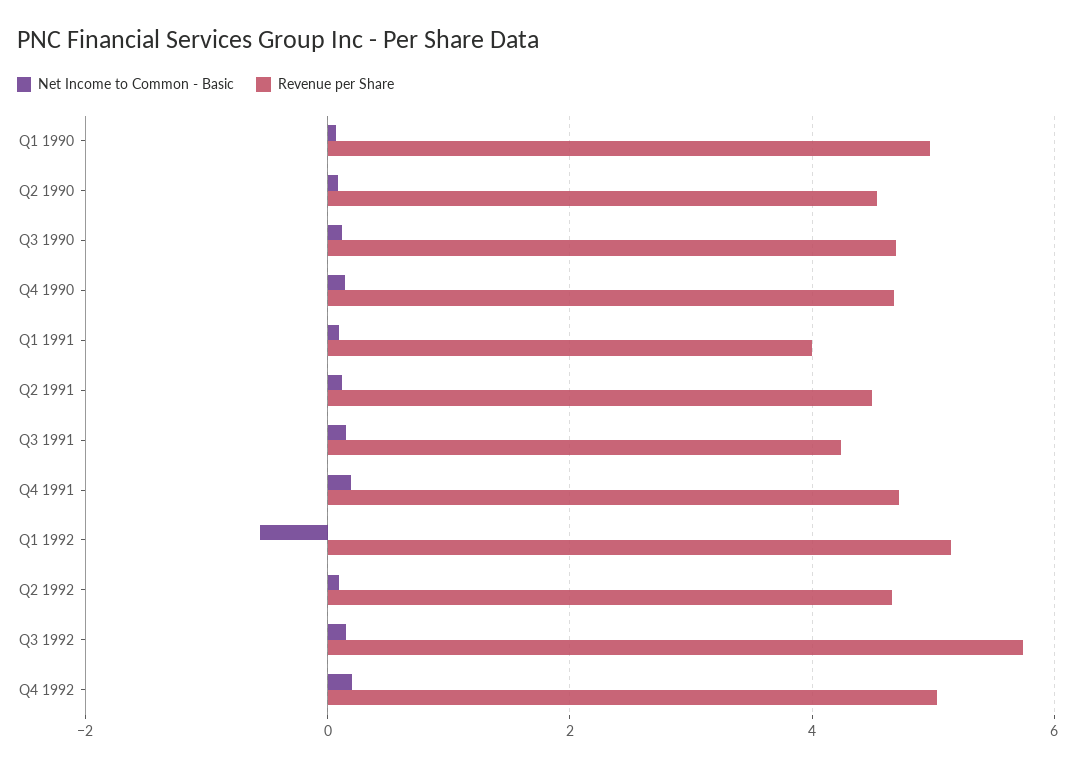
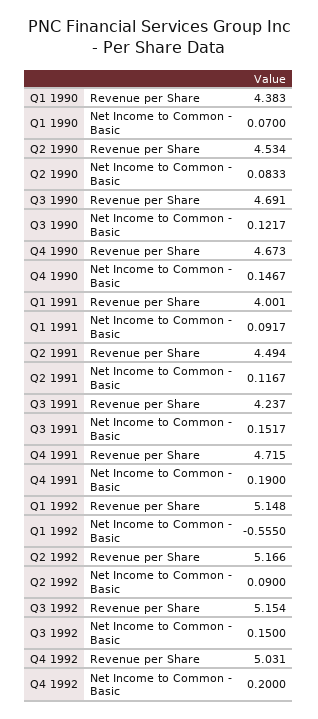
  {
    "Net Income to Common - Basic": {
      "Q1 1990": 0.07,
      "Q2 1990": 0.0833,
      "Q3 1990": 0.1217,
      "Q4 1990": 0.1467,
      "Q1 1991": 0.0917,
      "Q2 1991": 0.1167,
      "Q3 1991": 0.1517,
      "Q4 1991": 0.19,
      "Q1 1992": -0.555,
      "Q2 1992": 0.09,
      "Q3 1992": 0.15,
      "Q4 1992": 0.2
    },
    "Revenue per Share": {
-     "Q1 1990": 5,
+     "Q1 1990": 4.383,
      "Q2 1990": 4.534,
      "Q3 1990": 4.691,
      "Q4 1990": 4.673,
      "Q1 1991": 4.001,
      "Q2 1991": 4.494,
      "Q3 1991": 4.237,
      "Q4 1991": 4.715,
      "Q1 1992": 5.148,
-     "Q2 1992": 4.6,
+     "Q2 1992": 5.166,
-     "Q3 1992": 5.8,
+     "Q3 1992": 5.154,
      "Q4 1992": 5.031
    }
  }

